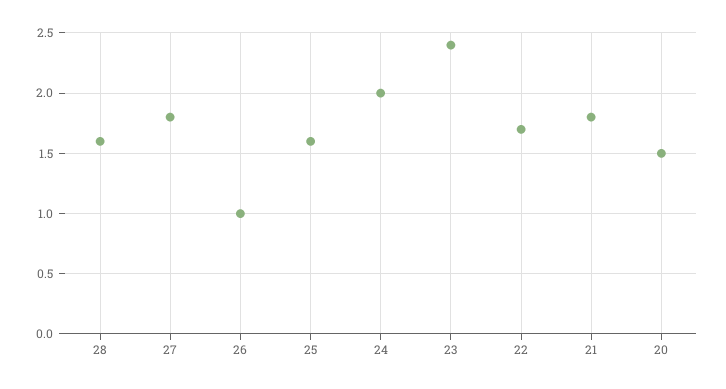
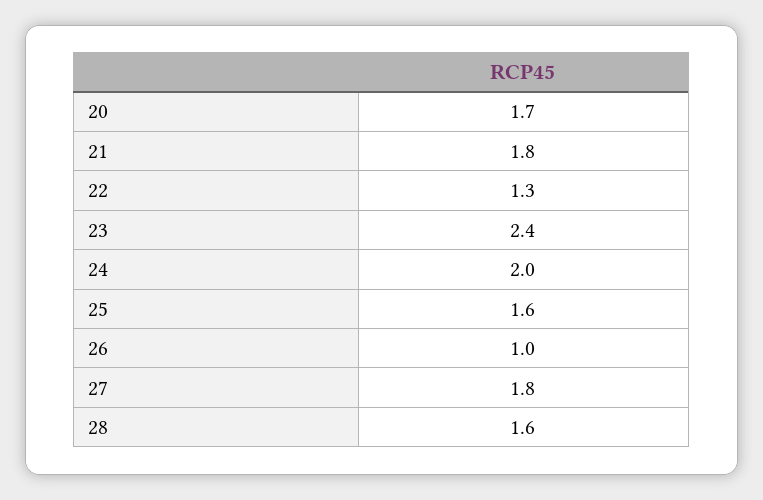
  {
    "28": 1.6,
    "27": 1.8,
    "26": 1,
    "25": 1.6,
    "24": 2,
    "23": 2.4,
-   "22": 1.7,
+   "22": 1.3,
    "21": 1.8,
-   "20": 1.5
+   "20": 1.7
  }

